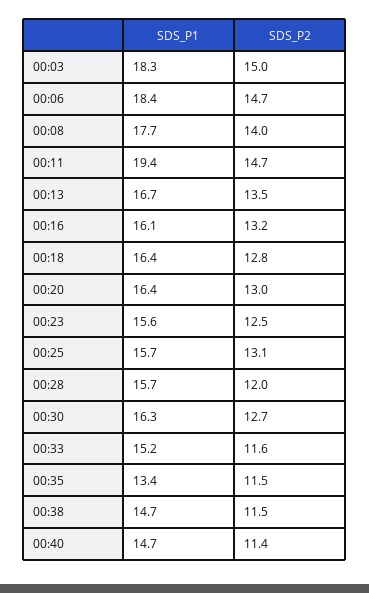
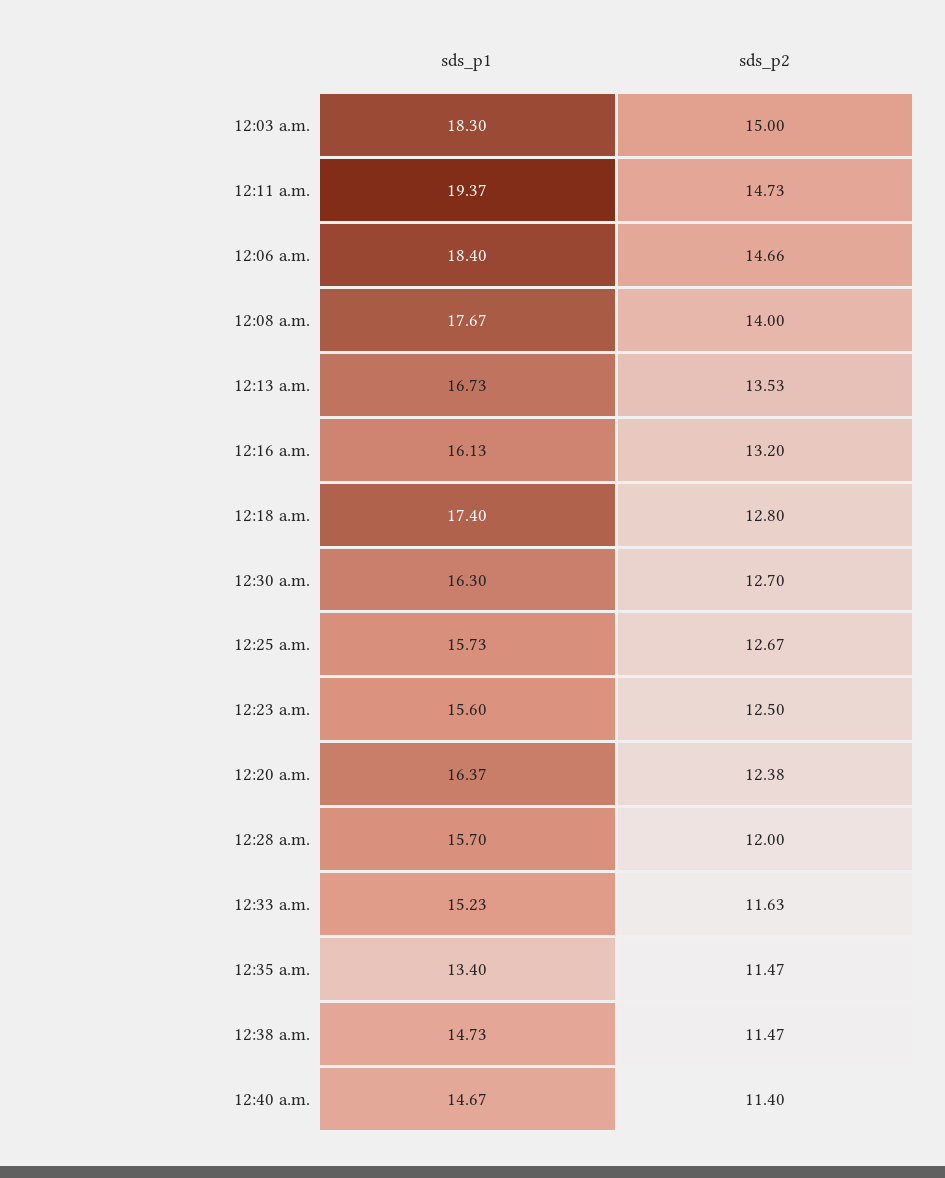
  {
    "SDS_P1": {
      "00:03": 18.3,
      "00:06": 18.4,
      "00:08": 17.67,
      "00:11": 19.37,
      "00:13": 16.73,
      "00:16": 16.13,
-     "00:18": 16.4,
+     "00:18": 17.4,
      "00:20": 16.37,
      "00:23": 15.6,
      "00:25": 15.73,
      "00:28": 15.7,
      "00:30": 16.3,
      "00:33": 15.23,
      "00:35": 13.4,
      "00:38": 14.73,
      "00:40": 14.67
    },
    "SDS_P2": {
      "00:03": 15,
      "00:06": 14.66,
      "00:08": 14,
      "00:11": 14.73,
      "00:13": 13.53,
      "00:16": 13.2,
      "00:18": 12.8,
-     "00:20": 13,
+     "00:20": 12.38,
      "00:23": 12.5,
-     "00:25": 13.1,
+     "00:25": 12.67,
      "00:28": 12,
      "00:30": 12.7,
      "00:33": 11.63,
      "00:35": 11.47,
      "00:38": 11.47,
      "00:40": 11.4
    }
  }

